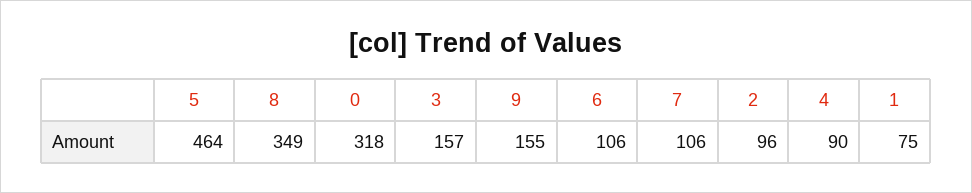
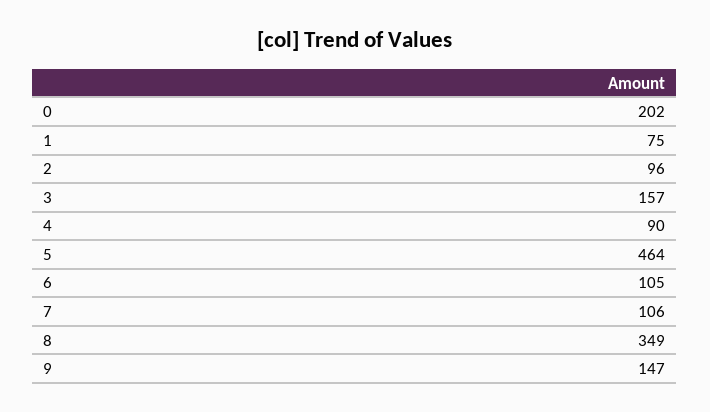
  {
    "5": 464,
    "8": 349,
-   "0": 318,
+   "0": 202,
    "3": 157,
-   "9": 155,
+   "9": 147,
-   "6": 106,
+   "6": 105,
    "7": 106,
    "2": 96,
    "4": 90,
    "1": 75
  }

